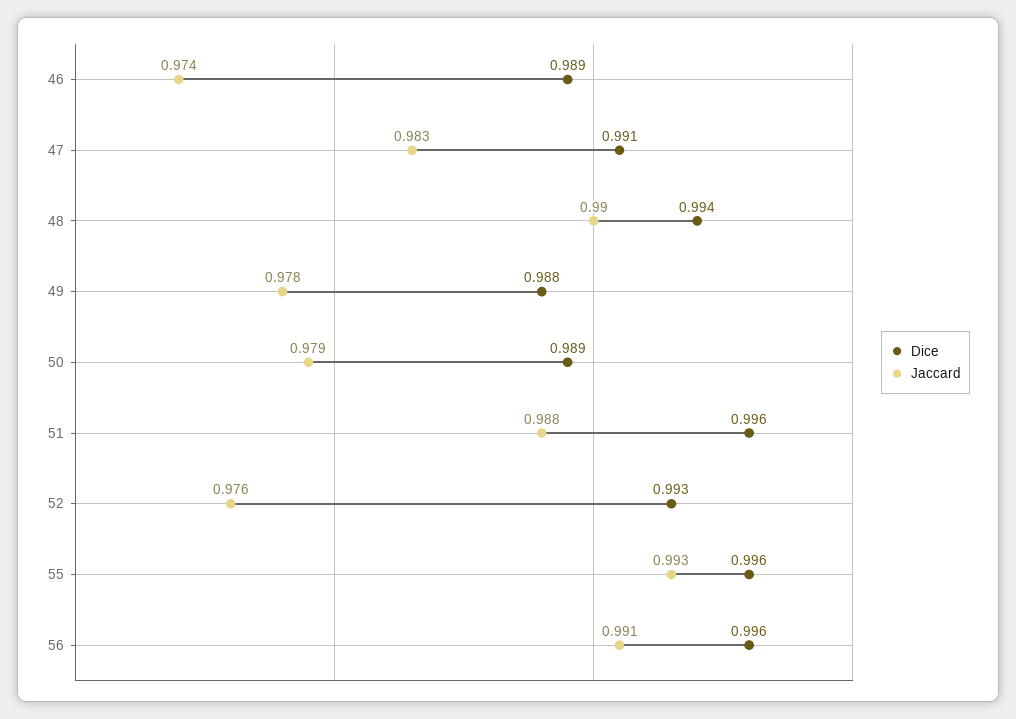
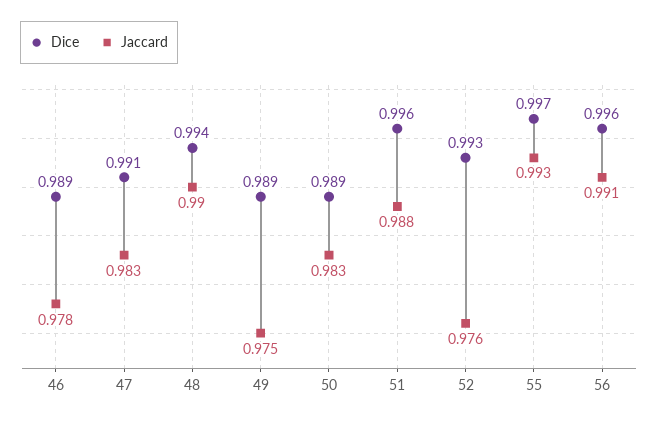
  {
    "Dice": {
      "46": 0.989,
      "47": 0.991,
      "48": 0.994,
-     "49": 0.988,
+     "49": 0.989,
      "50": 0.989,
      "51": 0.996,
      "52": 0.993,
-     "55": 0.996,
+     "55": 0.997,
      "56": 0.996
    },
    "Jaccard": {
-     "46": 0.974,
+     "46": 0.978,
      "47": 0.983,
      "48": 0.99,
-     "49": 0.978,
+     "49": 0.975,
-     "50": 0.979,
+     "50": 0.983,
      "51": 0.988,
      "52": 0.976,
      "55": 0.993,
      "56": 0.991
    }
  }

